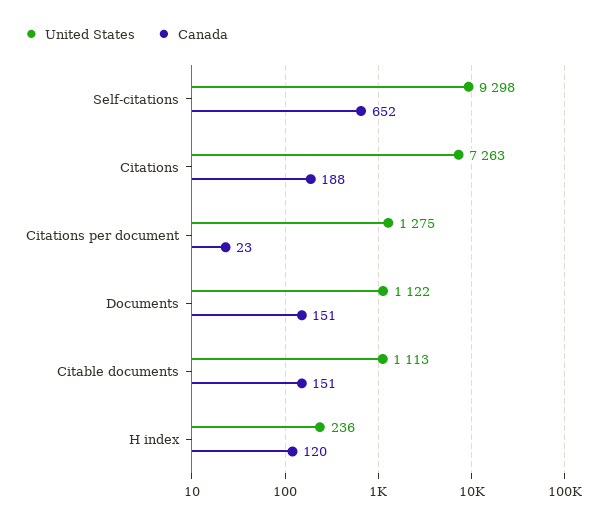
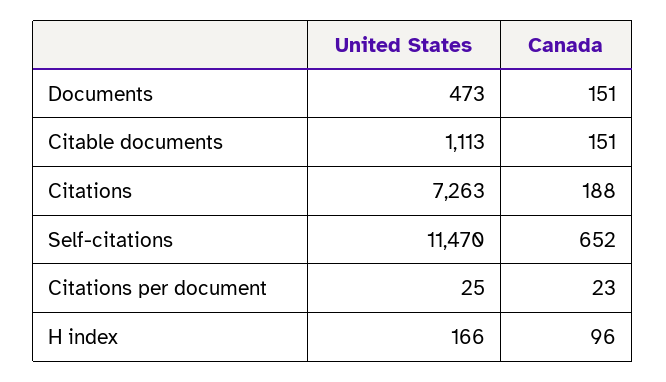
  {
    "United States": {
-     "Self-citations": 9298,
+     "Self-citations": 11470,
      "Citations": 7263,
-     "Citations per document": 1275,
+     "Citations per document": 25,
-     "Documents": 1122,
+     "Documents": 473,
      "Citable documents": 1113,
-     "H index": 236
+     "H index": 166
    },
    "Canada": {
      "Self-citations": 652,
      "Citations": 188,
      "Citations per document": 23,
      "Documents": 151,
      "Citable documents": 151,
-     "H index": 120
+     "H index": 96
    }
  }

